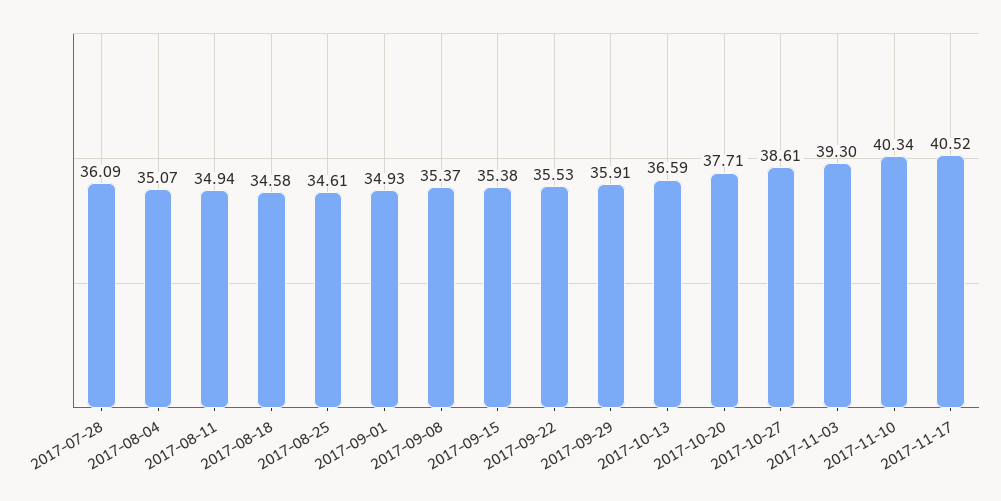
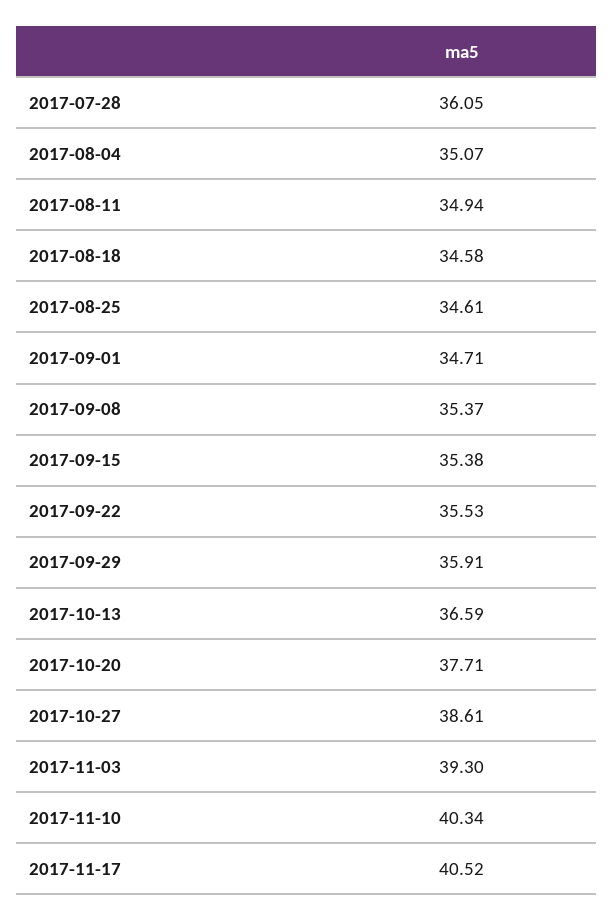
  {
-   "2017-07-28": 36.09,
+   "2017-07-28": 36.05,
    "2017-08-04": 35.07,
    "2017-08-11": 34.94,
    "2017-08-18": 34.58,
    "2017-08-25": 34.61,
-   "2017-09-01": 34.93,
+   "2017-09-01": 34.71,
    "2017-09-08": 35.37,
    "2017-09-15": 35.38,
    "2017-09-22": 35.53,
    "2017-09-29": 35.91,
    "2017-10-13": 36.59,
    "2017-10-20": 37.71,
    "2017-10-27": 38.61,
    "2017-11-03": 39.3,
    "2017-11-10": 40.34,
    "2017-11-17": 40.52
  }

